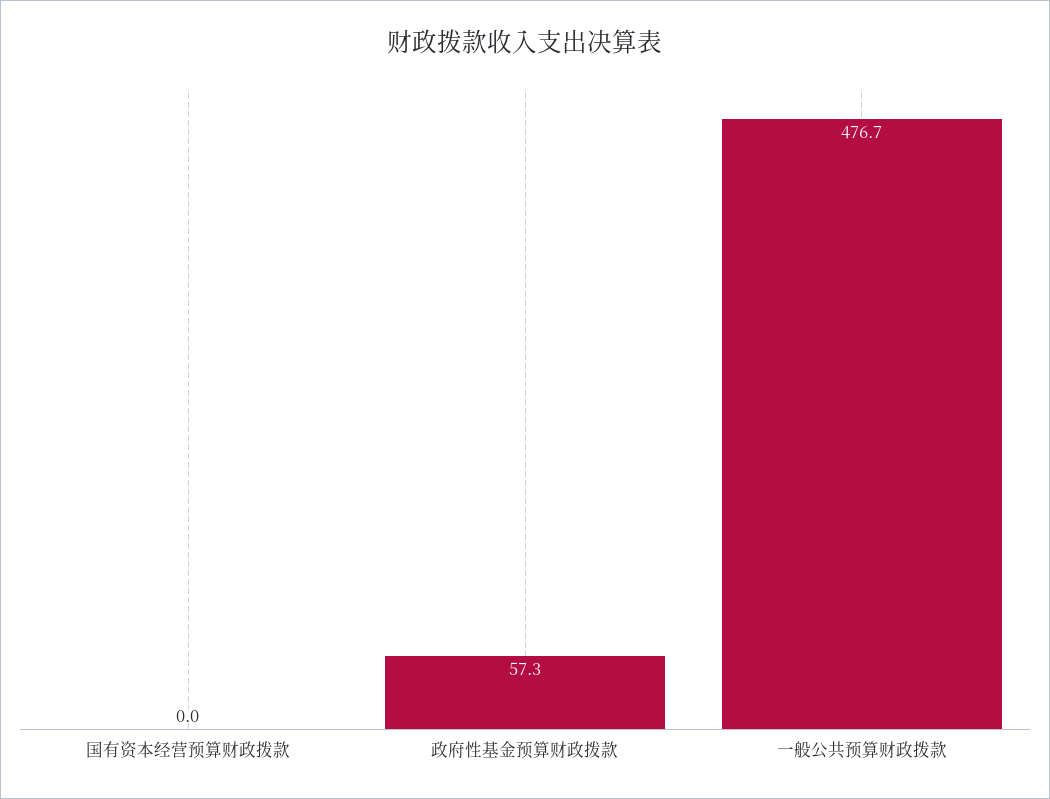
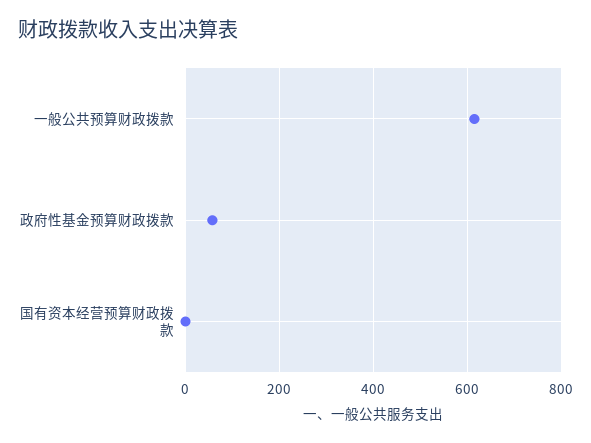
  {
    "国有资本经营预算财政拨款": 0,
    "政府性基金预算财政拨款": 57.3,
-   "一般公共预算财政拨款": 476.7
+   "一般公共预算财政拨款": 620
  }

